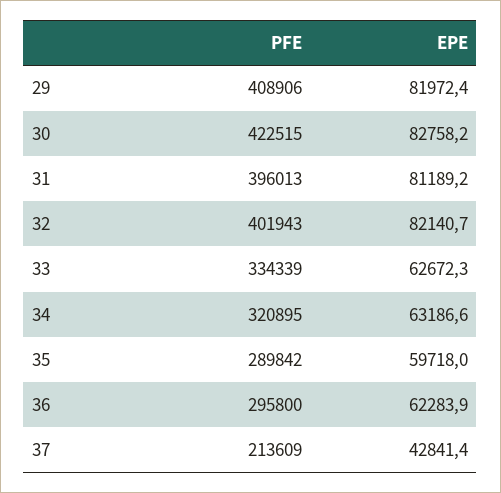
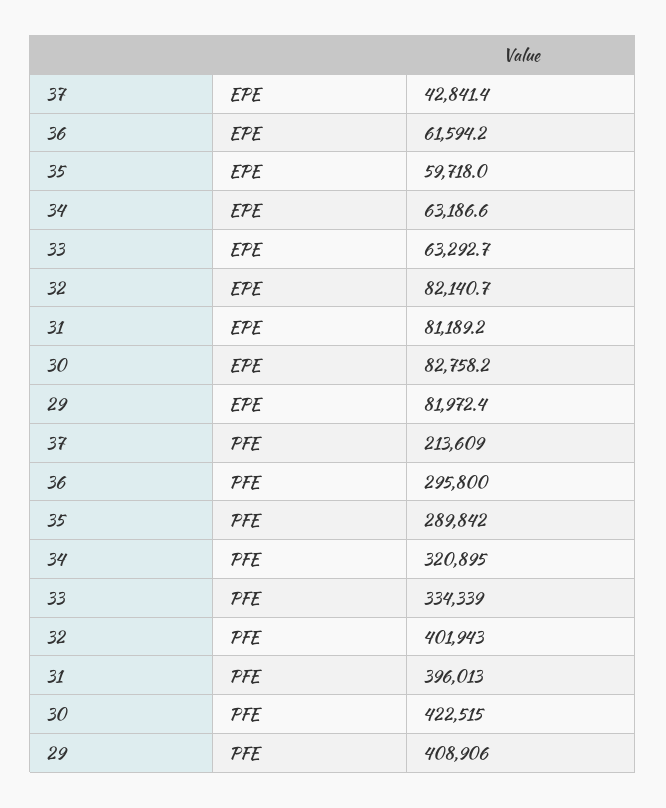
  {
    "PFE": {
      "29": 408906,
      "30": 422515,
      "31": 396013,
      "32": 401943,
      "33": 334339,
      "34": 320895,
      "35": 289842,
      "36": 295800,
      "37": 213609
    },
    "EPE": {
      "29": 81972.4,
      "30": 82758.2,
      "31": 81189.2,
      "32": 82140.7,
-     "33": 62672.3,
+     "33": 63292.7,
      "34": 63186.6,
      "35": 59718,
-     "36": 62283.9,
+     "36": 61594.2,
      "37": 42841.4
    }
  }

